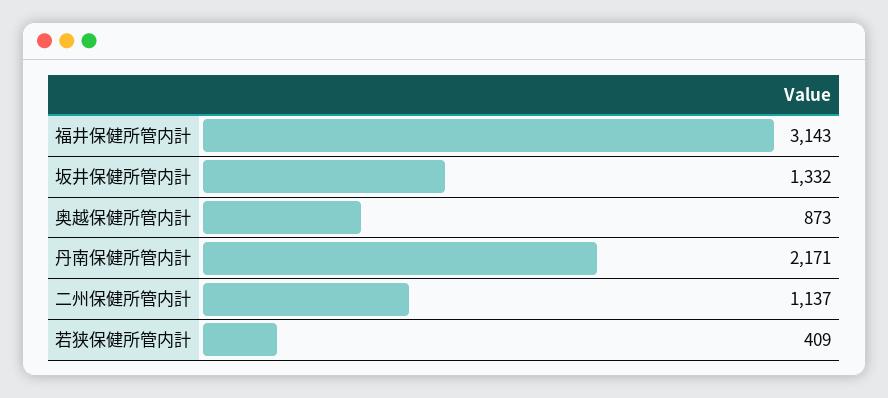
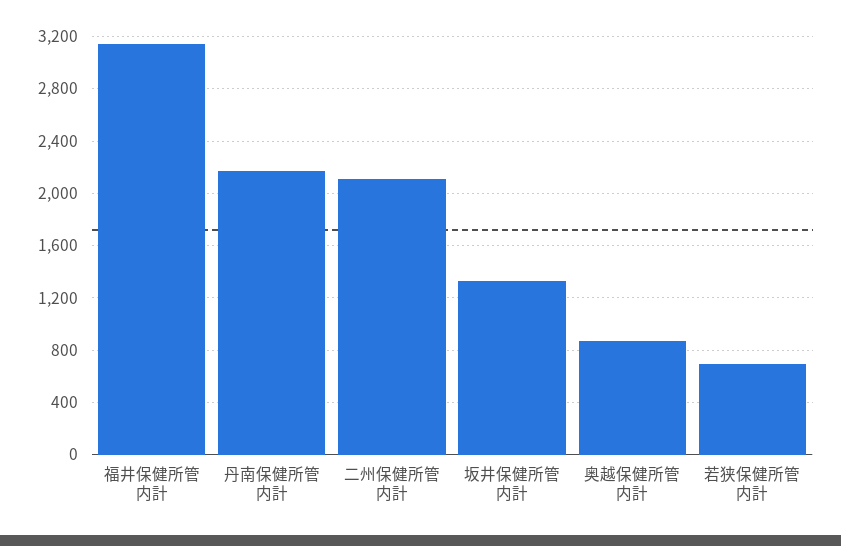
  {
    "福井保健所管内計": 3143,
    "坂井保健所管内計": 1332,
    "奥越保健所管内計": 873,
    "丹南保健所管内計": 2171,
-   "二州保健所管内計": 1137,
+   "二州保健所管内計": 2100,
-   "若狭保健所管内計": 409
+   "若狭保健所管内計": 700
  }

